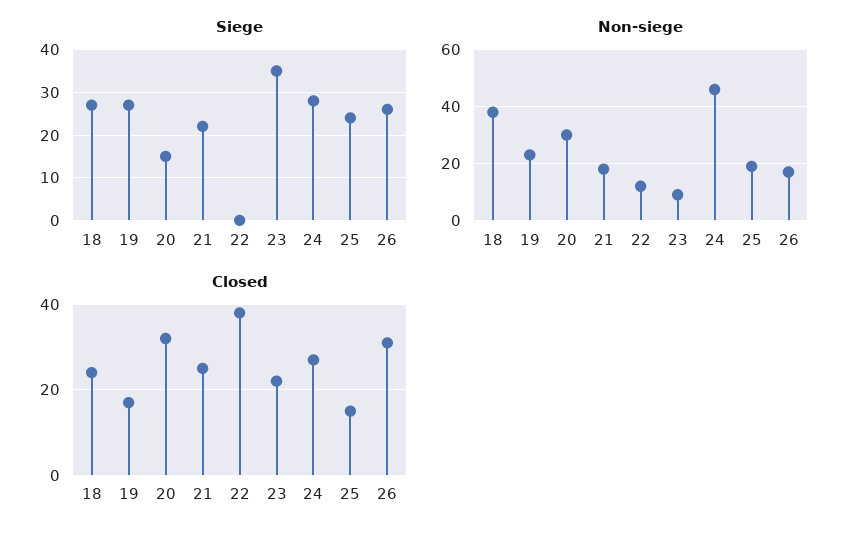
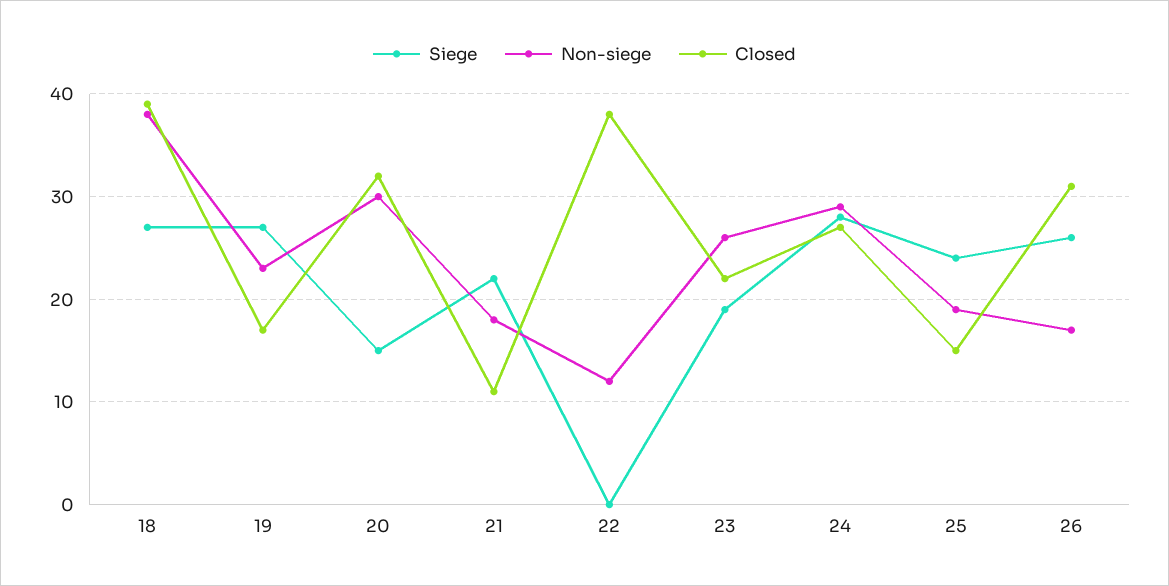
  {
    "Siege": {
      "18": 27,
      "19": 27,
      "20": 15,
      "21": 22,
      "22": 0,
-     "23": 35,
+     "23": 19,
      "24": 28,
      "25": 24,
      "26": 26
    },
    "Non-siege": {
      "18": 38,
      "19": 23,
      "20": 30,
      "21": 18,
      "22": 12,
-     "23": 10,
+     "23": 26,
-     "24": 45,
+     "24": 29,
      "25": 19,
      "26": 17
    },
    "Closed": {
-     "18": 25,
+     "18": 39,
      "19": 17,
      "20": 32,
-     "21": 25,
+     "21": 11,
      "22": 38,
      "23": 22,
      "24": 27,
      "25": 15,
      "26": 31
    }
  }

